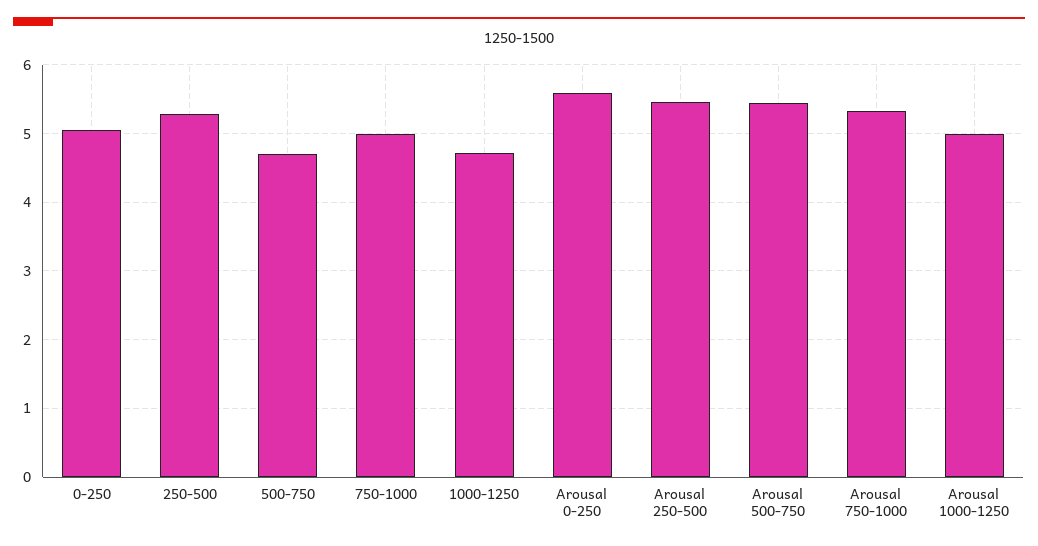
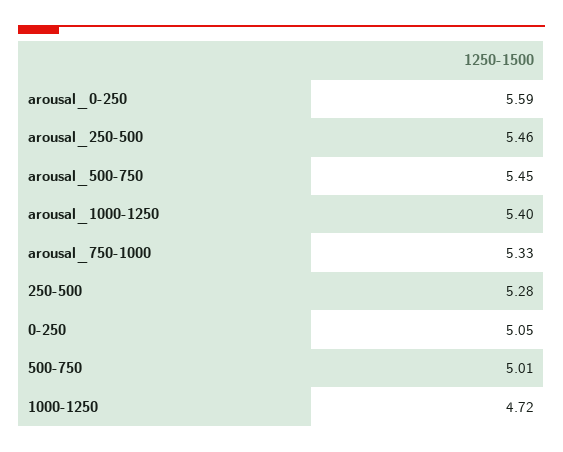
  {
    "0-250": 5.05,
    "250-500": 5.28,
-   "500-750": 4.7,
+   "500-750": 5.01,
-   "750-1000": 5,
    "1000-1250": 4.72,
    "Arousal 0-250": 5.59,
    "Arousal 250-500": 5.46,
    "Arousal 500-750": 5.45,
    "Arousal 750-1000": 5.33,
-   "Arousal 1000-1250": 5
+   "Arousal 1000-1250": 5.4
  }

